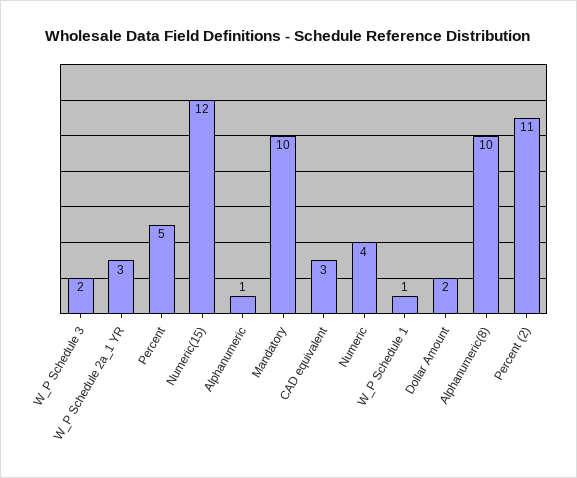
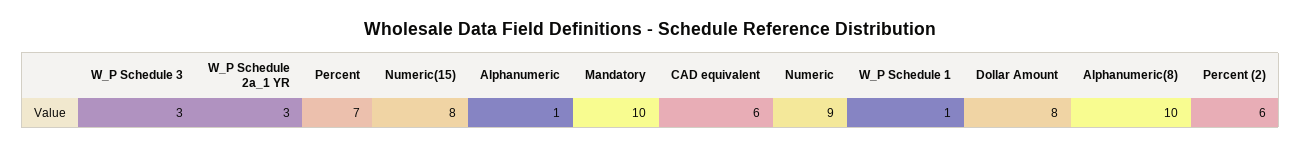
  {
-   "W_P Schedule 3": 2,
+   "W_P Schedule 3": 3,
    "W_P Schedule 2a_1 YR": 3,
-   "Percent": 5,
+   "Percent": 7,
-   "Numeric(15)": 12,
+   "Numeric(15)": 8,
    "Alphanumeric": 1,
    "Mandatory": 10,
-   "CAD equivalent": 3,
+   "CAD equivalent": 6,
-   "Numeric": 4,
+   "Numeric": 9,
    "W_P Schedule 1": 1,
-   "Dollar Amount": 2,
+   "Dollar Amount": 8,
    "Alphanumeric(8)": 10,
-   "Percent (2)": 11
+   "Percent (2)": 6
  }

